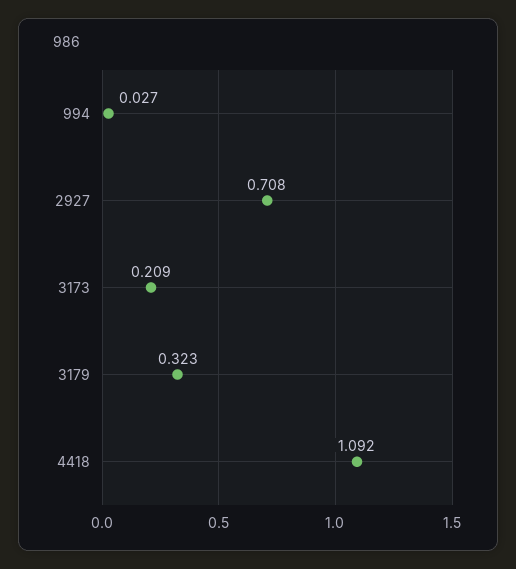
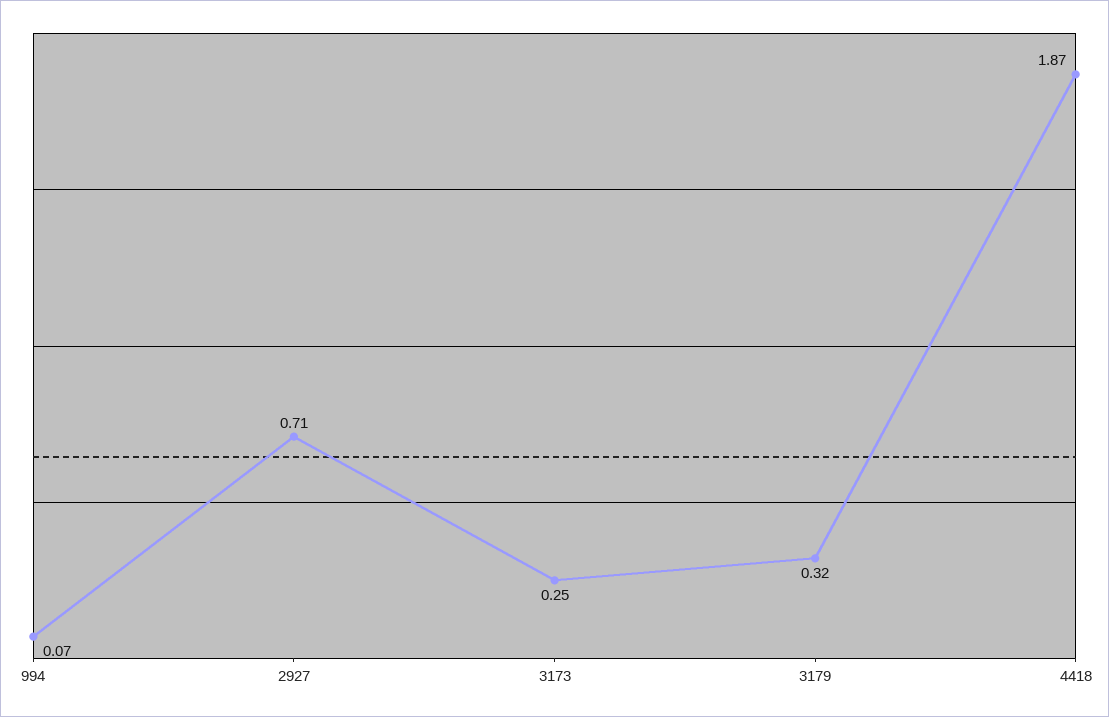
  {
-   "994": 0.027,
+   "994": 0.07,
    "2927": 0.708,
-   "3173": 0.209,
+   "3173": 0.25,
    "3179": 0.323,
-   "4418": 1.092
+   "4418": 1.87
  }

